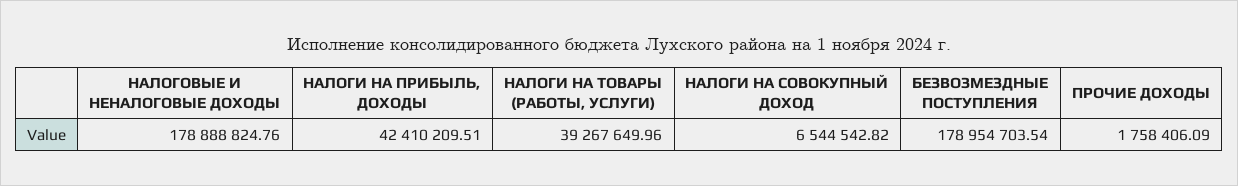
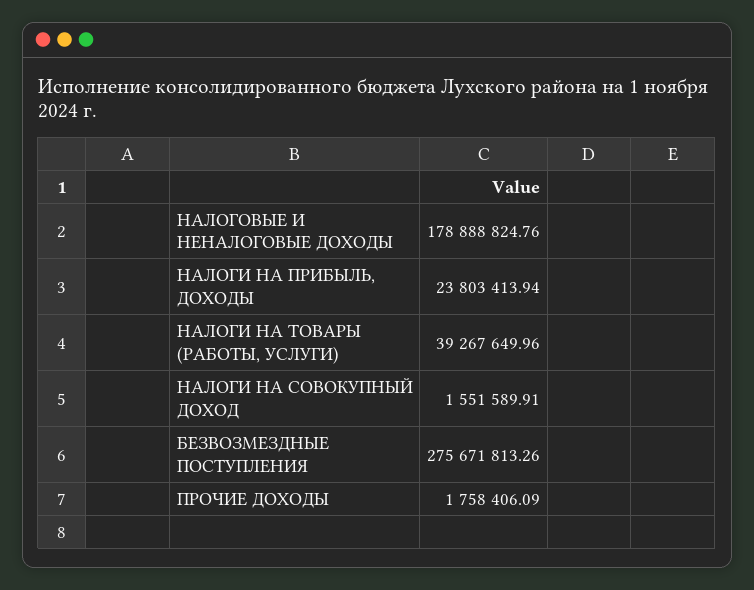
  {
    "НАЛОГОВЫЕ И НЕНАЛОГОВЫЕ ДОХОДЫ": 178888824.76,
-   "НАЛОГИ НА ПРИБЫЛЬ, ДОХОДЫ": 42410209.51,
+   "НАЛОГИ НА ПРИБЫЛЬ, ДОХОДЫ": 23803413.94,
    "НАЛОГИ НА ТОВАРЫ (РАБОТЫ, УСЛУГИ)": 39267649.96,
-   "НАЛОГИ НА СОВОКУПНЫЙ ДОХОД": 6544542.82,
+   "НАЛОГИ НА СОВОКУПНЫЙ ДОХОД": 1551589.91,
-   "БЕЗВОЗМЕЗДНЫЕ ПОСТУПЛЕНИЯ": 178954703.54,
+   "БЕЗВОЗМЕЗДНЫЕ ПОСТУПЛЕНИЯ": 275671813.26,
    "ПРОЧИЕ ДОХОДЫ": 1758406.09
  }

